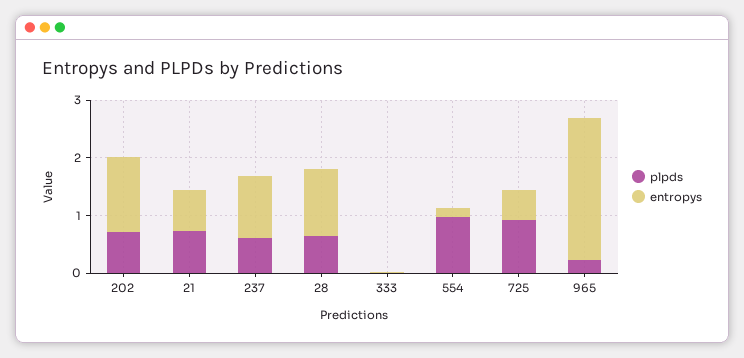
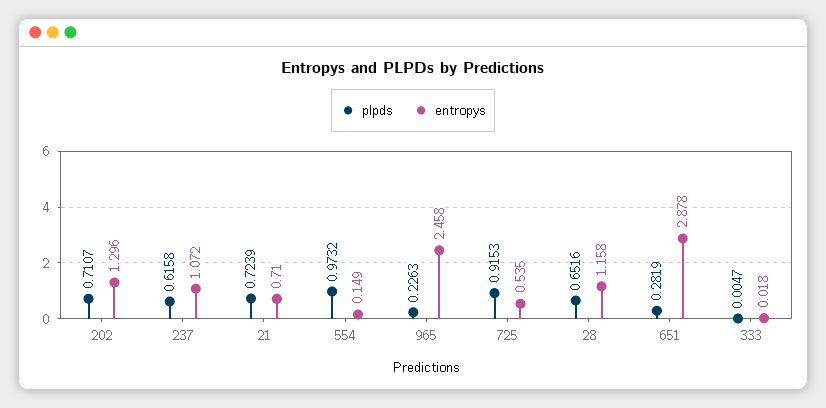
  {
    "plpds": {
      "202": 0.7107,
      "21": 0.7239,
      "237": 0.6158,
      "28": 0.6516,
      "333": 0.0047,
      "554": 0.9732,
      "725": 0.9153,
-     "965": 0.2263
+     "965": 0.2263,
+     "651": 0.2819
    },
    "entropys": {
      "202": 1.296,
      "21": 0.71,
      "237": 1.072,
      "28": 1.158,
      "333": 0.018,
      "554": 0.149,
      "725": 0.535,
-     "965": 2.458
+     "965": 2.458,
+     "651": 2.878
    }
  }

